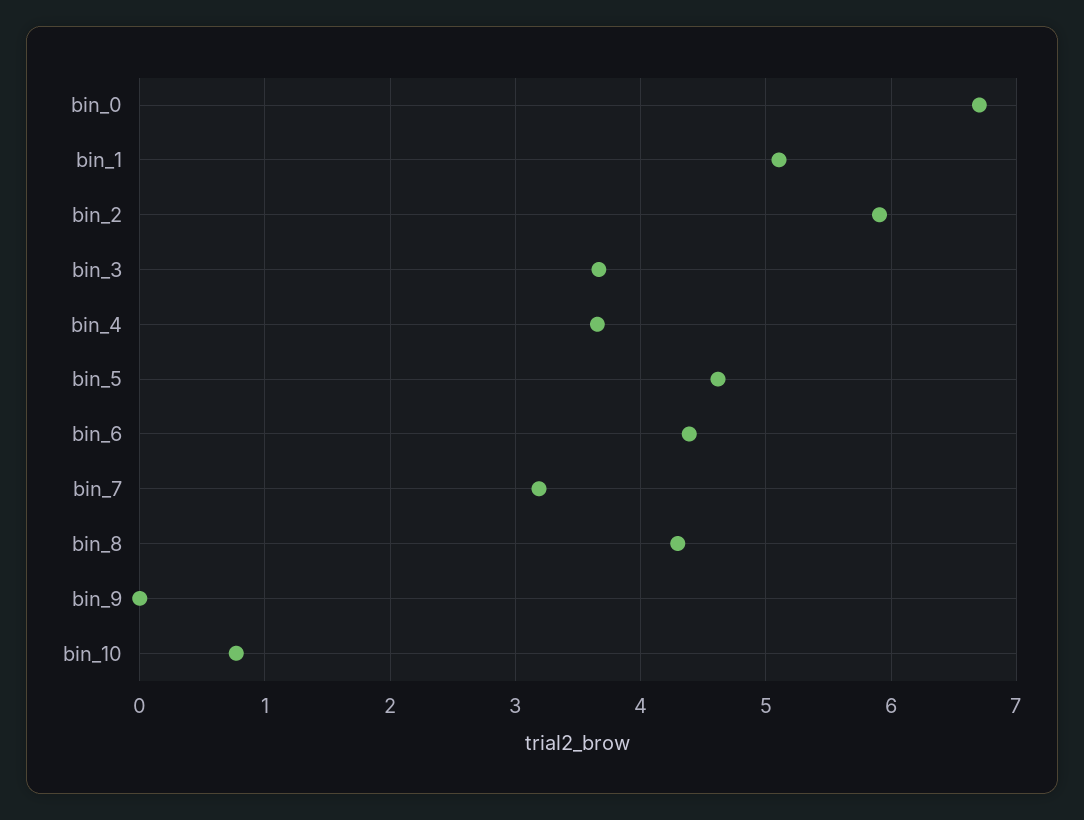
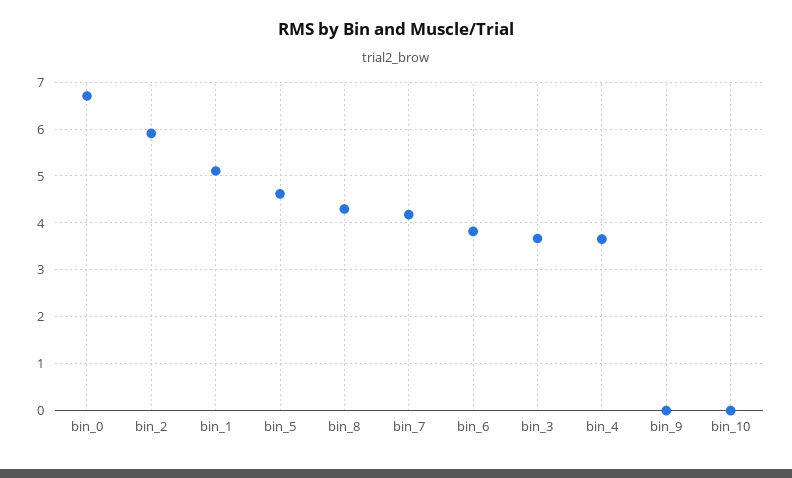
  {
    "bin_0": 6.7,
    "bin_1": 5.1,
    "bin_2": 5.9,
    "bin_3": 3.7,
    "bin_4": 3.7,
    "bin_5": 4.6,
-   "bin_6": 4.4,
+   "bin_6": 3.8,
-   "bin_7": 3.2,
+   "bin_7": 4.2,
    "bin_8": 4.3,
    "bin_9": 0,
-   "bin_10": 0.8
+   "bin_10": 0
  }

